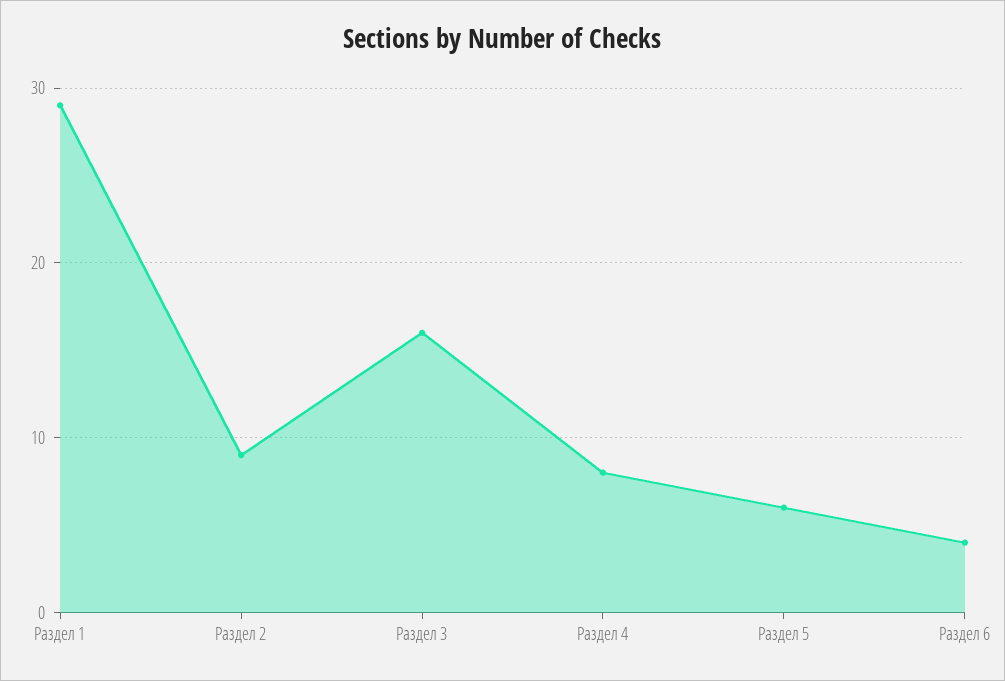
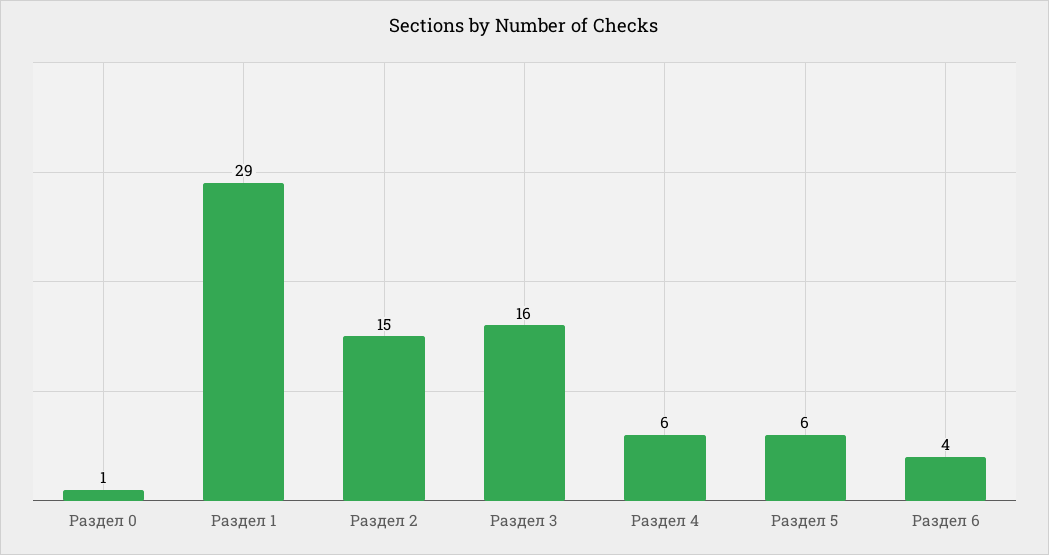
  {
    "Раздел 1": 29,
-   "Раздел 2": 9,
+   "Раздел 2": 15,
    "Раздел 3": 16,
-   "Раздел 4": 8,
+   "Раздел 4": 6,
    "Раздел 5": 6,
-   "Раздел 6": 4
+   "Раздел 6": 4,
+   "Раздел 0": 1
  }

